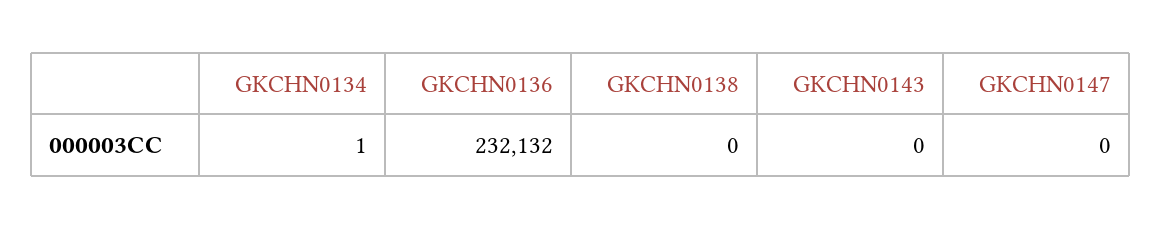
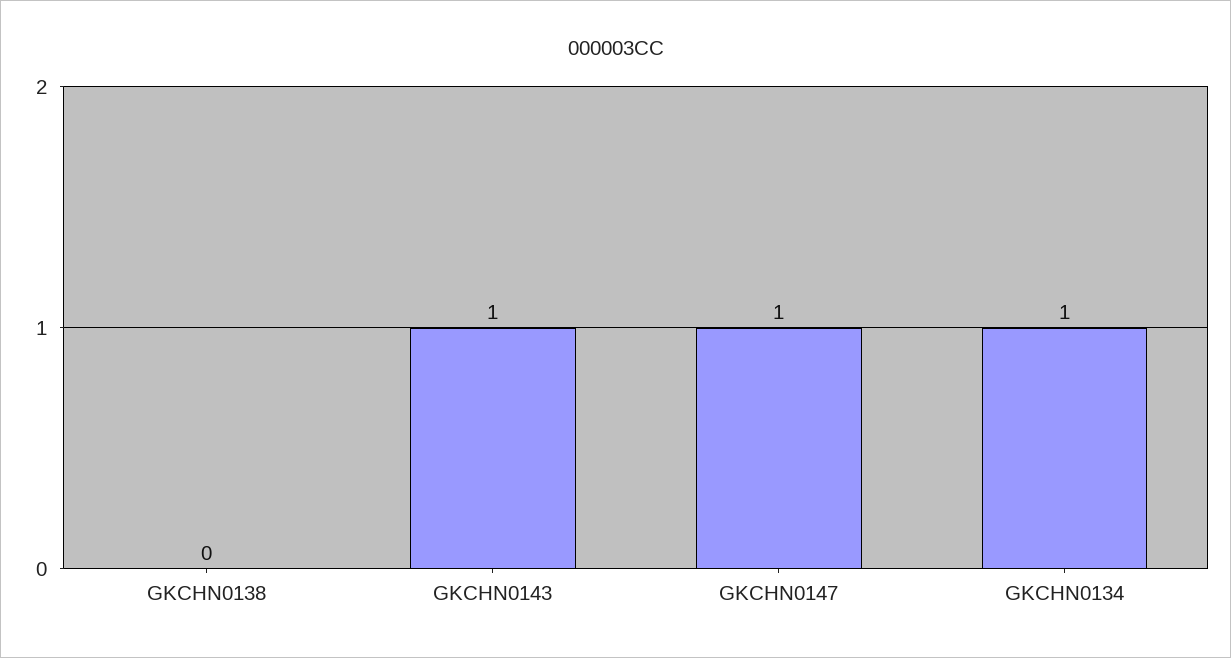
  {
    "GKCHN0134": 1,
-   "GKCHN0136": 232132,
    "GKCHN0138": 0,
-   "GKCHN0143": 0,
+   "GKCHN0143": 1,
-   "GKCHN0147": 0
+   "GKCHN0147": 1
  }

